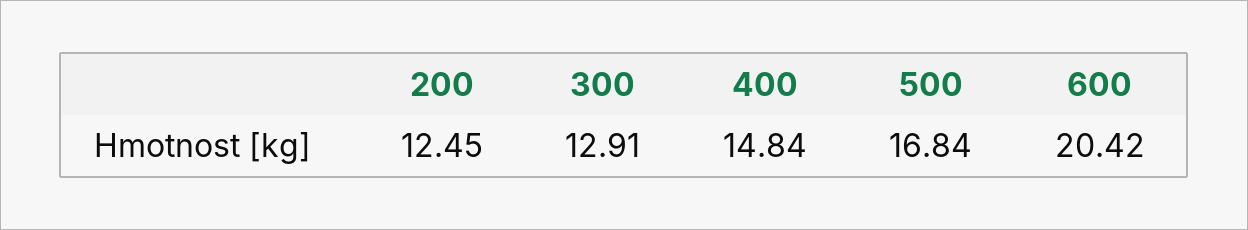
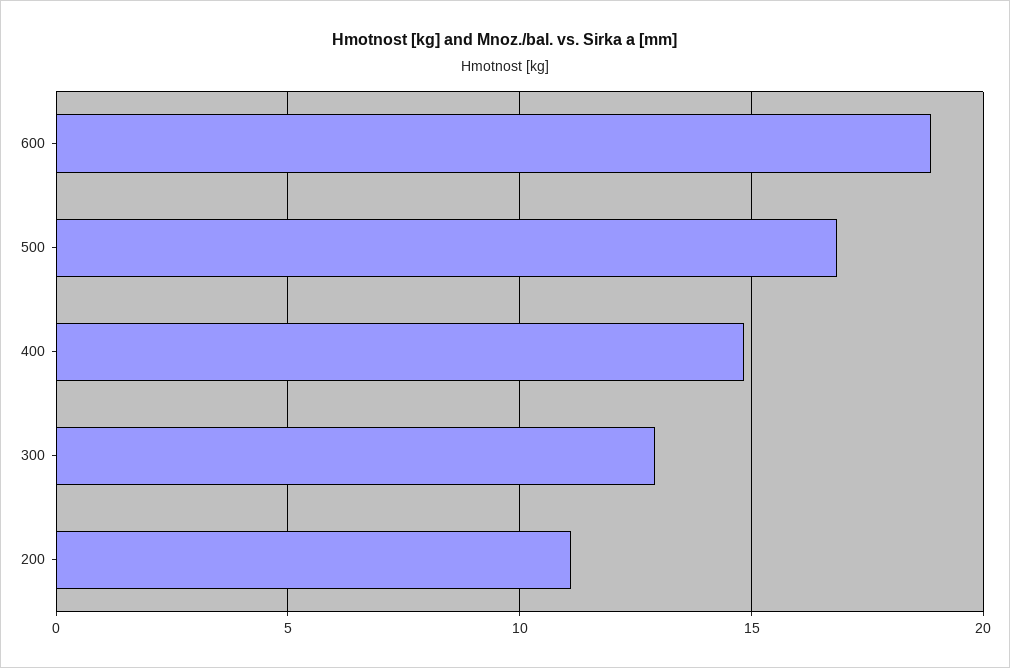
  {
-   "200": 12.45,
+   "200": 11,
    "300": 12.91,
    "400": 14.84,
    "500": 16.84,
-   "600": 20.42
+   "600": 19
  }

